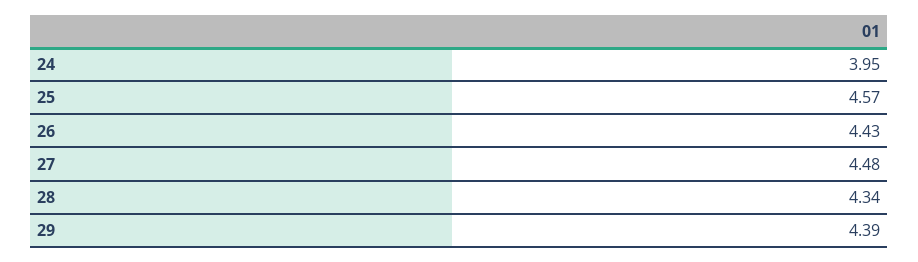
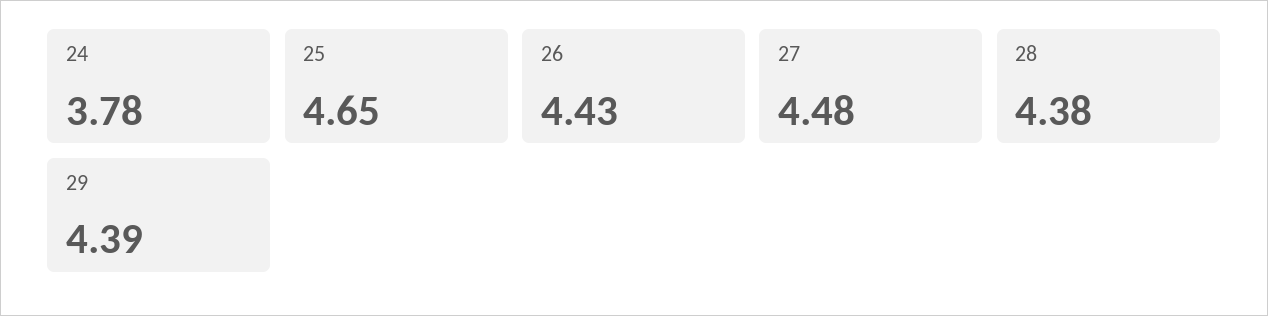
  {
-   "24": 3.95,
+   "24": 3.78,
-   "25": 4.57,
+   "25": 4.65,
    "26": 4.43,
    "27": 4.48,
-   "28": 4.34,
+   "28": 4.38,
    "29": 4.39
  }

